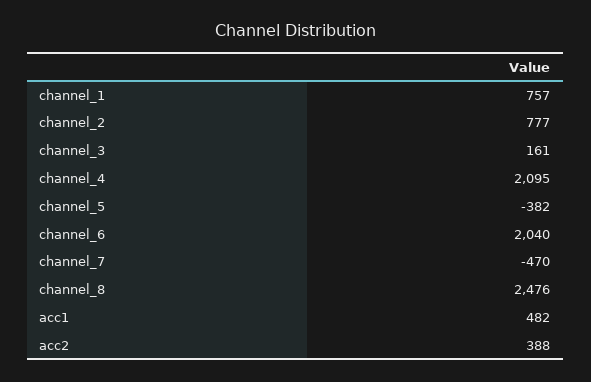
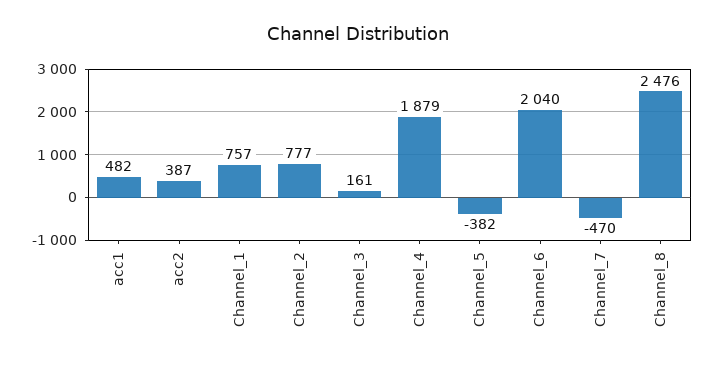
  {
    "channel_1": 757,
    "channel_2": 777,
    "channel_3": 161,
-   "channel_4": 2095,
+   "channel_4": 1879,
    "channel_5": -382,
    "channel_6": 2040,
    "channel_7": -470,
    "channel_8": 2476,
    "acc1": 482,
-   "acc2": 388
+   "acc2": 387
  }

